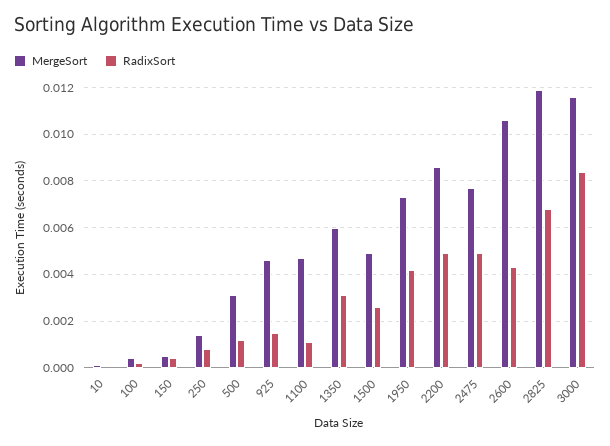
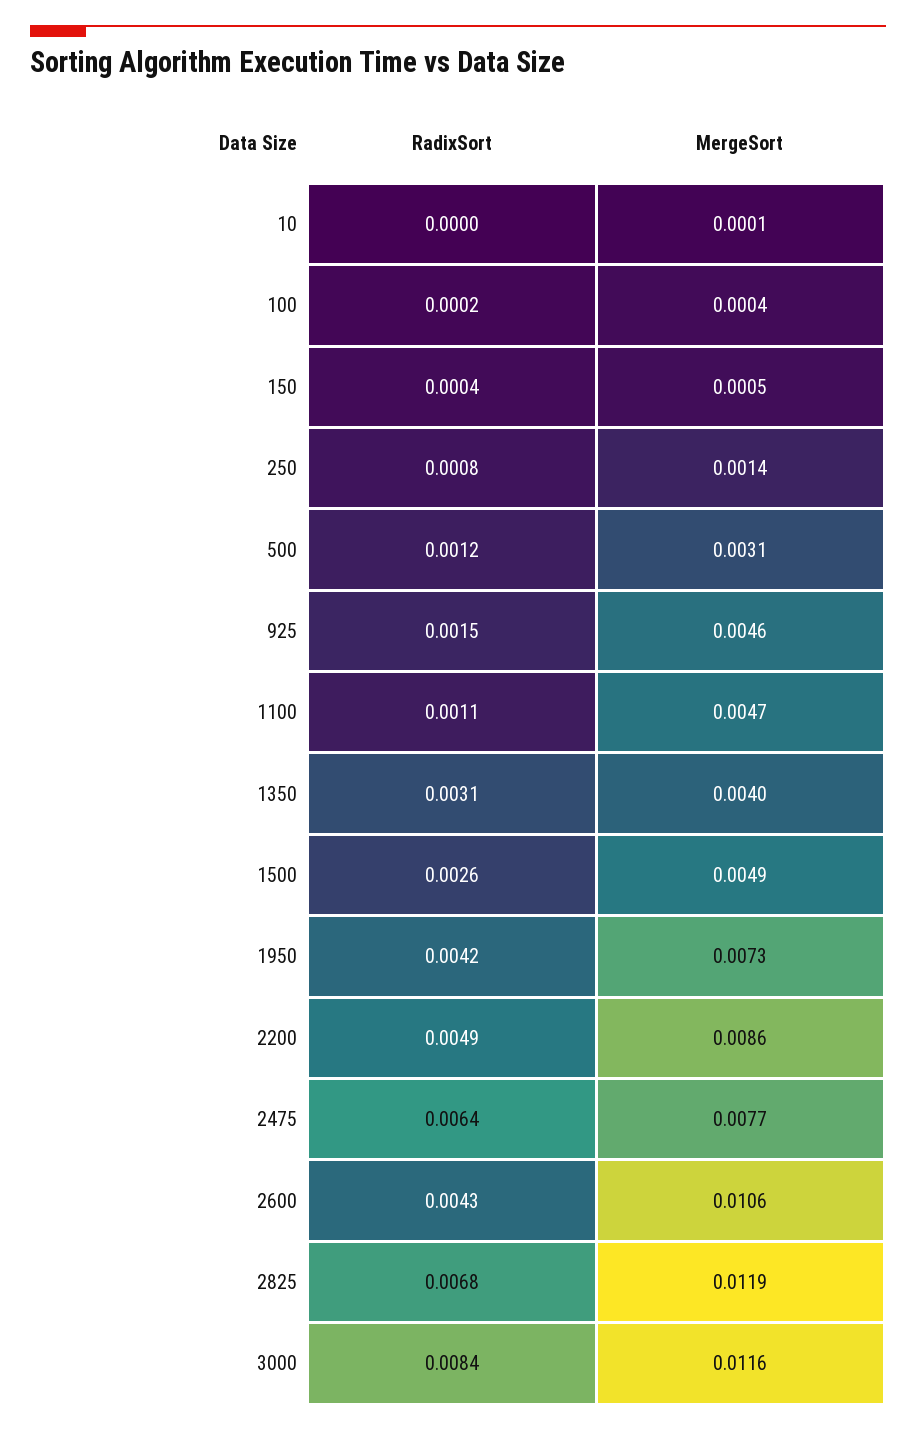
  {
    "MergeSort": {
      "10": 0.0001,
      "100": 0.0004,
      "150": 0.0005,
      "250": 0.0014,
      "500": 0.0031,
      "925": 0.0046,
      "1100": 0.0047,
-     "1350": 0.006,
+     "1350": 0.004,
      "1500": 0.0049,
      "1950": 0.0073,
      "2200": 0.0086,
      "2475": 0.0077,
      "2600": 0.0106,
      "2825": 0.0119,
      "3000": 0.0116
    },
    "RadixSort": {
      "10": 0,
      "100": 0.0002,
      "150": 0.0004,
      "250": 0.0008,
      "500": 0.0012,
      "925": 0.0015,
      "1100": 0.0011,
      "1350": 0.0031,
      "1500": 0.0026,
      "1950": 0.0042,
      "2200": 0.0049,
-     "2475": 0.005,
+     "2475": 0.0064,
      "2600": 0.0043,
      "2825": 0.0068,
      "3000": 0.0084
    }
  }

